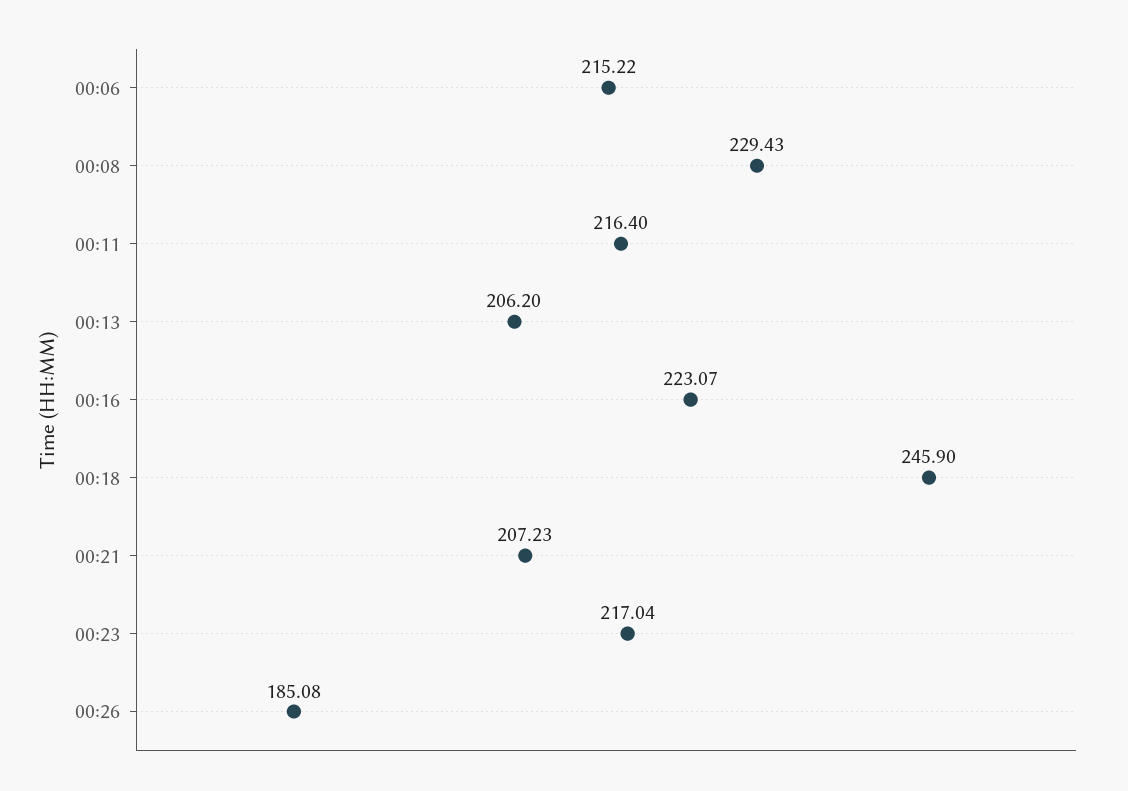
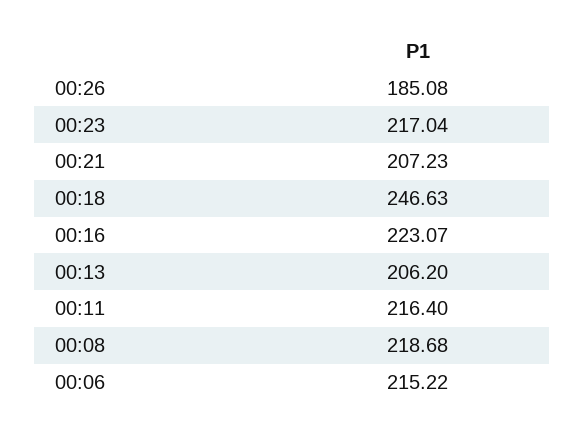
  {
    "00:06": 215.22,
-   "00:08": 229.43,
+   "00:08": 218.68,
    "00:11": 216.4,
    "00:13": 206.2,
    "00:16": 223.07,
-   "00:18": 245.9,
+   "00:18": 246.63,
    "00:21": 207.23,
    "00:23": 217.04,
    "00:26": 185.08
  }

